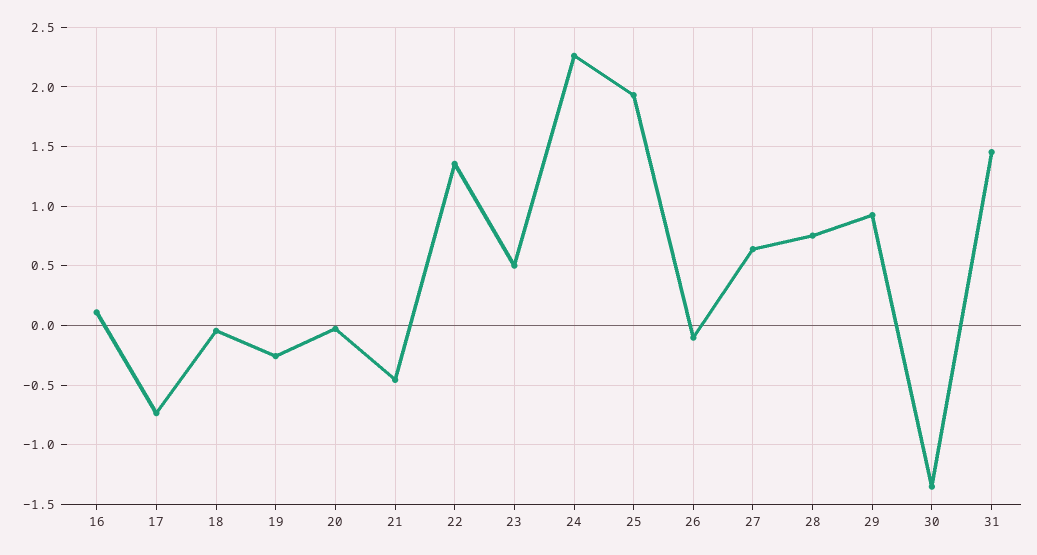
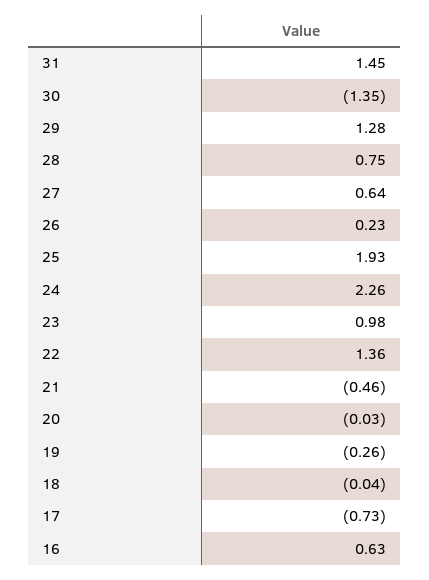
  {
-   "16": 0.1,
+   "16": 0.63,
    "17": -0.73,
    "18": -0.04,
    "19": -0.26,
    "20": -0.03,
    "21": -0.46,
    "22": 1.36,
-   "23": 0.5,
+   "23": 0.98,
    "24": 2.26,
    "25": 1.93,
-   "26": -0.1,
+   "26": 0.23,
    "27": 0.64,
    "28": 0.75,
-   "29": 0.9,
+   "29": 1.28,
    "30": -1.35,
    "31": 1.45
  }

